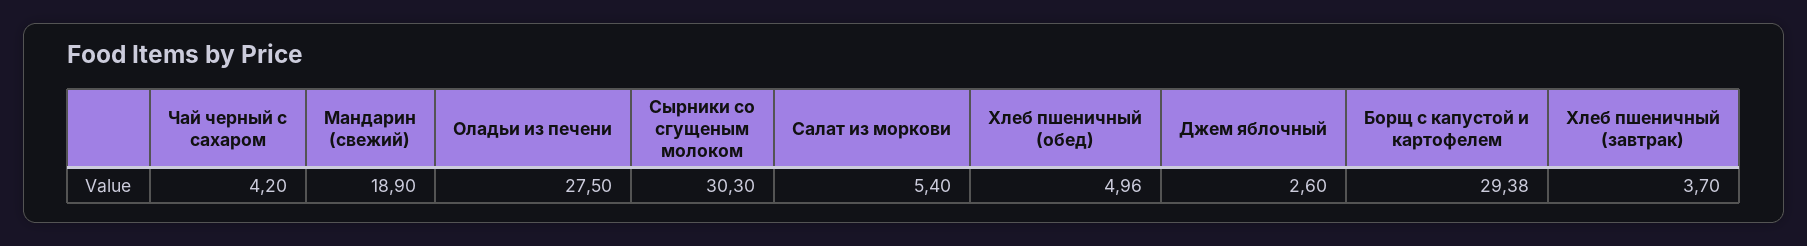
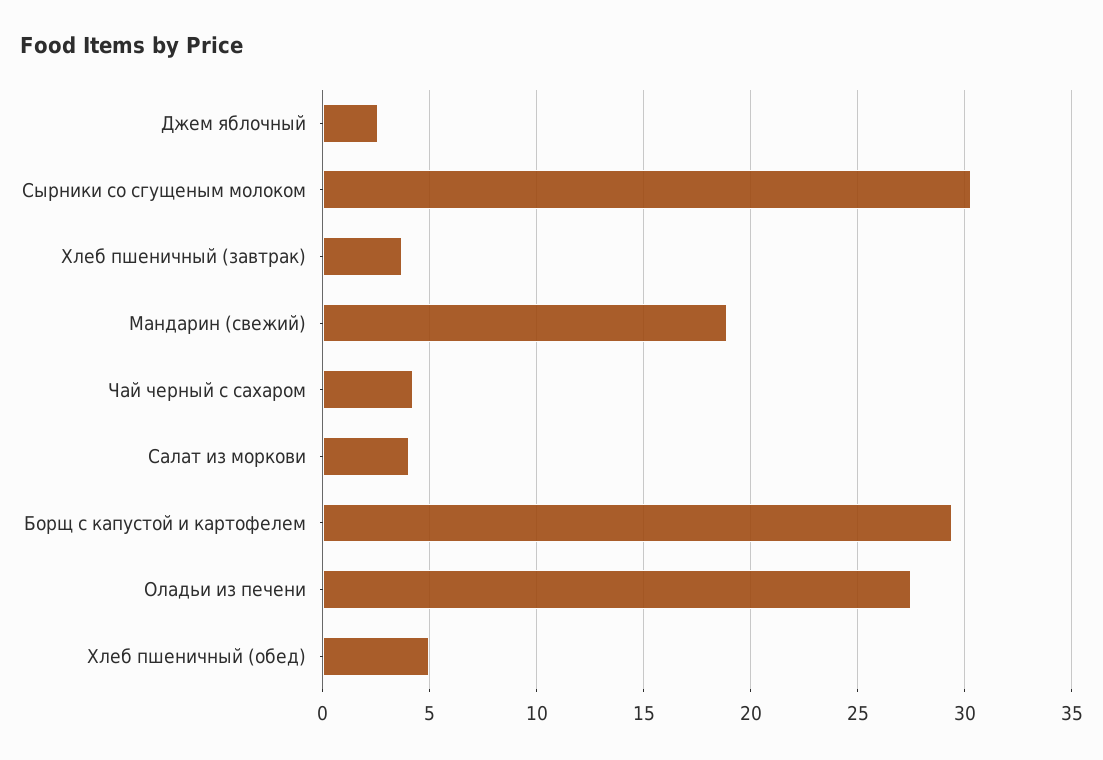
  {
    "Чай черный с сахаром": 4.2,
    "Мандарин (свежий)": 18.9,
    "Оладьи из печени": 27.5,
    "Сырники со сгущеным молоком": 30.3,
-   "Салат из моркови": 5.4,
+   "Салат из моркови": 4,
    "Хлеб пшеничный (обед)": 4.96,
    "Джем яблочный": 2.6,
    "Борщ с капустой и картофелем": 29.38,
    "Хлеб пшеничный (завтрак)": 3.7
  }

